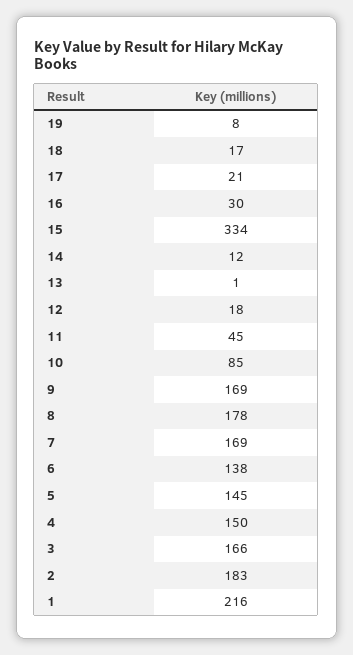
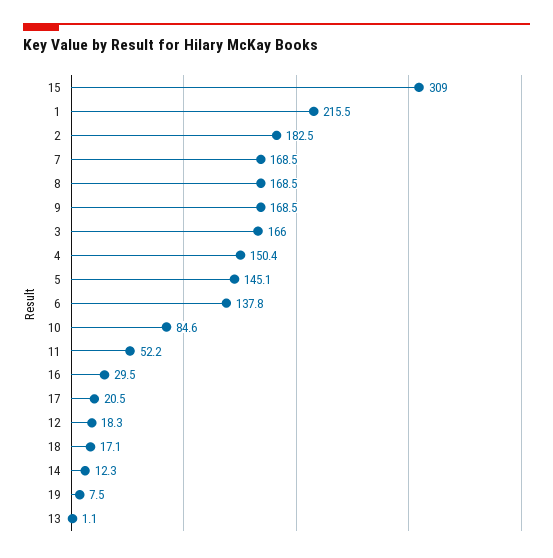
  {
    "19": 7.5,
    "18": 17.1,
    "17": 20.5,
    "16": 29.5,
-   "15": 334,
+   "15": 309,
    "14": 12.3,
    "13": 1.1,
    "12": 18.3,
-   "11": 45,
+   "11": 52.2,
    "10": 84.6,
    "9": 168.5,
-   "8": 178,
+   "8": 168.5,
    "7": 168.5,
    "6": 137.8,
    "5": 145.1,
    "4": 150.4,
    "3": 166,
    "2": 182.5,
    "1": 215.5
  }

